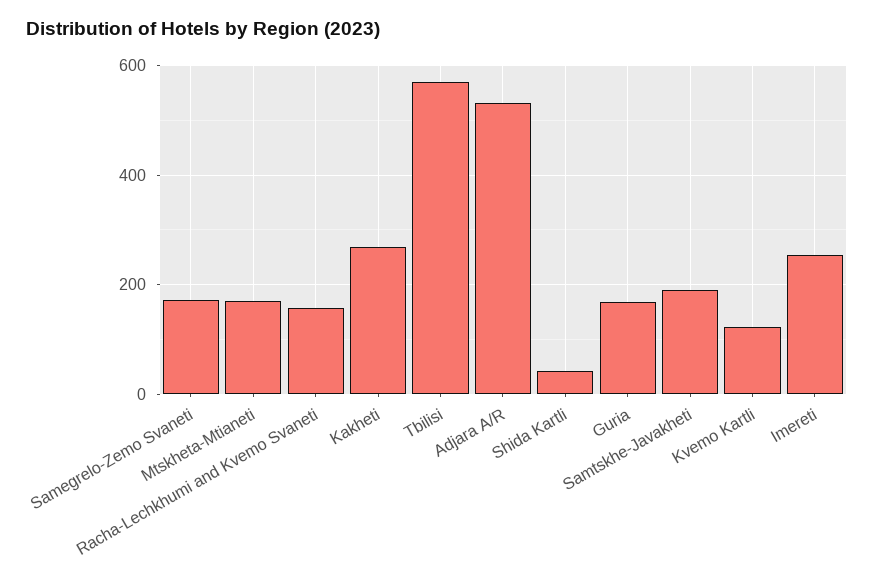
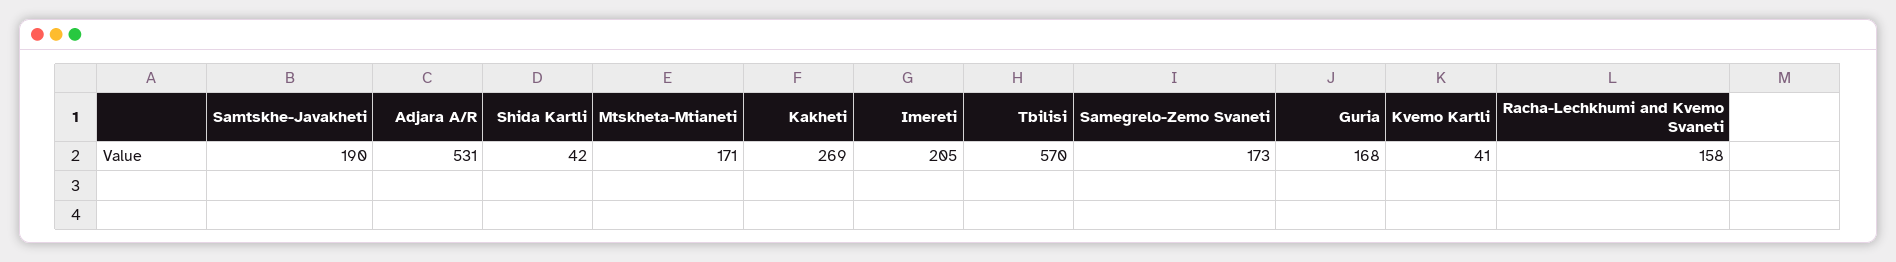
  {
    "Samegrelo-Zemo Svaneti": 173,
    "Mtskheta-Mtianeti": 171,
    "Racha-Lechkhumi and Kvemo Svaneti": 158,
    "Kakheti": 269,
    "Tbilisi": 570,
    "Adjara A/R": 531,
    "Shida Kartli": 42,
    "Guria": 168,
    "Samtskhe-Javakheti": 190,
-   "Kvemo Kartli": 120,
+   "Kvemo Kartli": 41,
-   "Imereti": 260
+   "Imereti": 205
  }

